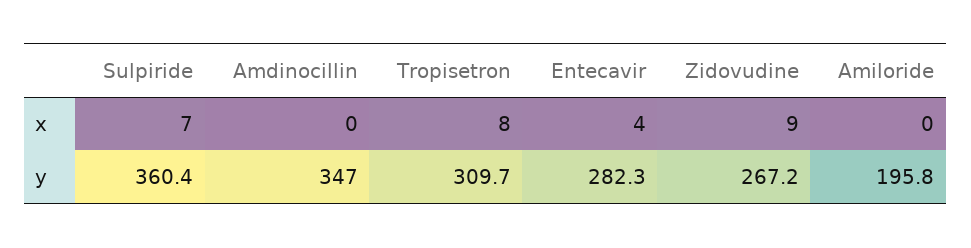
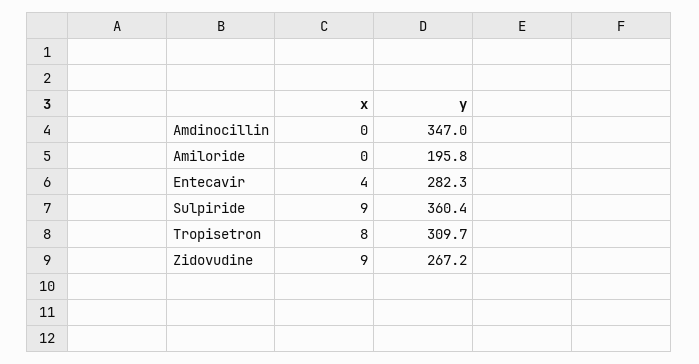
  {
    "Sulpiride": {
-     "x": 7,
+     "x": 9,
      "y": 360.4
    },
    "Amdinocillin": {
      "x": 0,
      "y": 347
    },
    "Tropisetron": {
      "x": 8,
      "y": 309.7
    },
    "Entecavir": {
      "x": 4,
      "y": 282.3
    },
    "Zidovudine": {
      "x": 9,
      "y": 267.2
    },
    "Amiloride": {
      "x": 0,
      "y": 195.8
    }
  }

